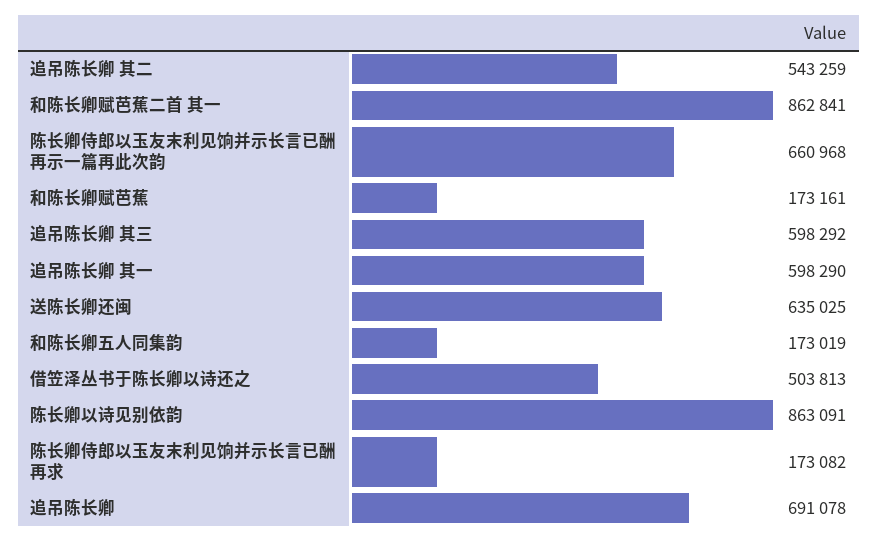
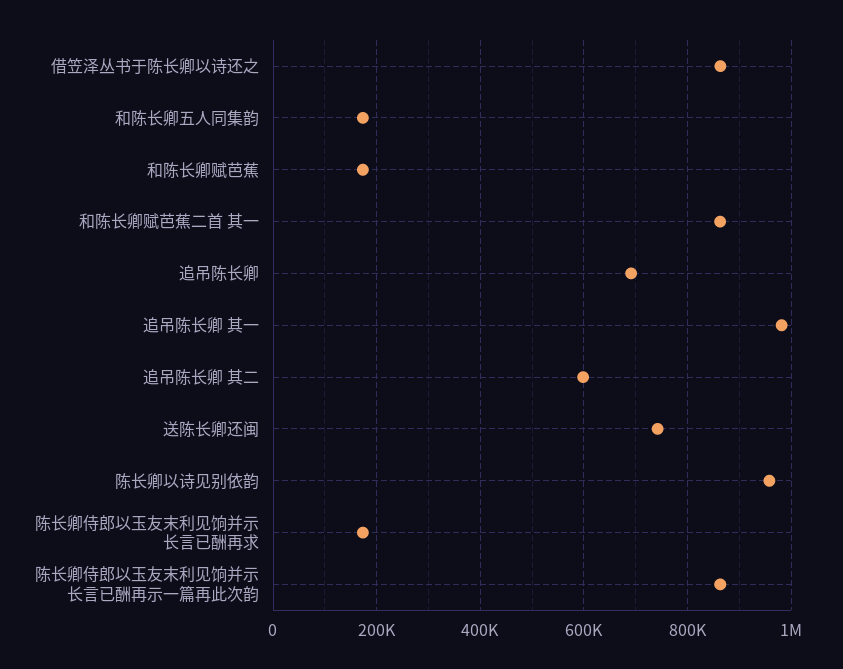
  {
-   "追吊陈长卿 其二": 543259,
+   "追吊陈长卿 其二": 600000,
    "和陈长卿赋芭蕉二首 其一": 862841,
-   "陈长卿侍郎以玉友末利见饷并示长言已酬再示一篇再此次韵": 660968,
+   "陈长卿侍郎以玉友末利见饷并示长言已酬再示一篇再此次韵": 860000,
    "和陈长卿赋芭蕉": 173161,
-   "追吊陈长卿 其三": 598292,
-   "追吊陈长卿 其一": 598290,
+   "追吊陈长卿 其一": 980000,
-   "送陈长卿还闽": 635025,
+   "送陈长卿还闽": 740000,
    "和陈长卿五人同集韵": 173019,
-   "借笠泽丛书于陈长卿以诗还之": 503813,
+   "借笠泽丛书于陈长卿以诗还之": 860000,
-   "陈长卿以诗见别依韵": 863091,
+   "陈长卿以诗见别依韵": 960000,
    "陈长卿侍郎以玉友末利见饷并示长言已酬再求": 173082,
    "追吊陈长卿": 691078
  }

